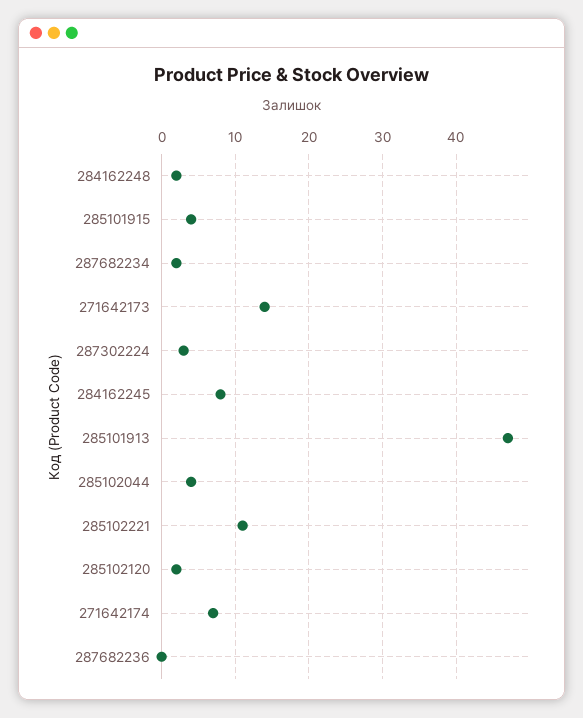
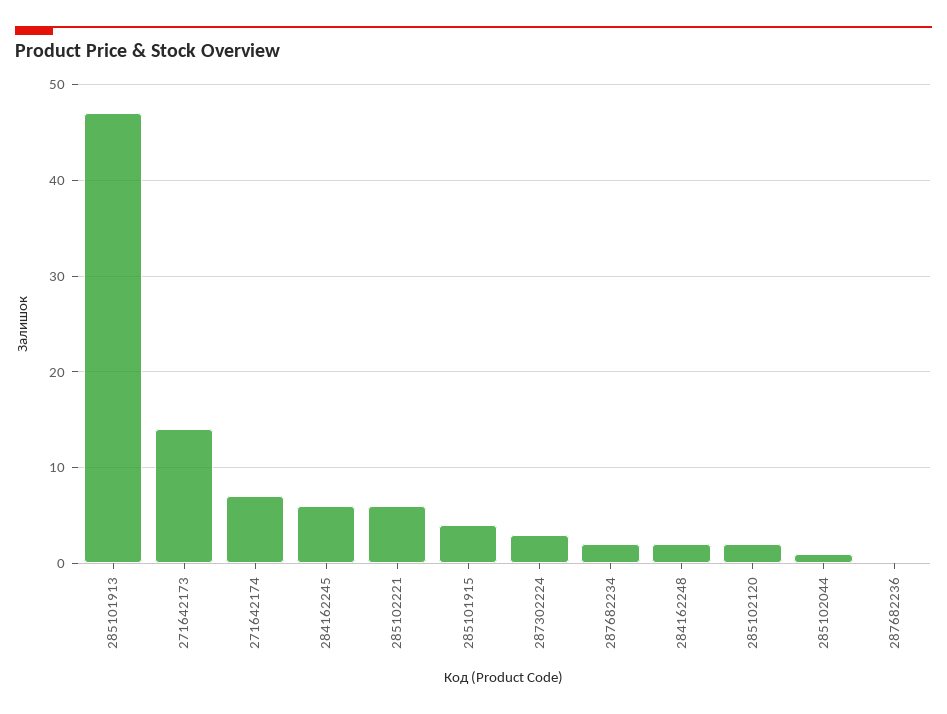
  {
    "284162248": 2,
    "285101915": 4,
    "287682234": 2,
    "271642173": 14,
    "287302224": 3,
-   "284162245": 8,
+   "284162245": 6,
    "285101913": 47,
-   "285102044": 4,
+   "285102044": 1,
-   "285102221": 11,
+   "285102221": 6,
    "285102120": 2,
    "271642174": 7,
    "287682236": 0
  }

